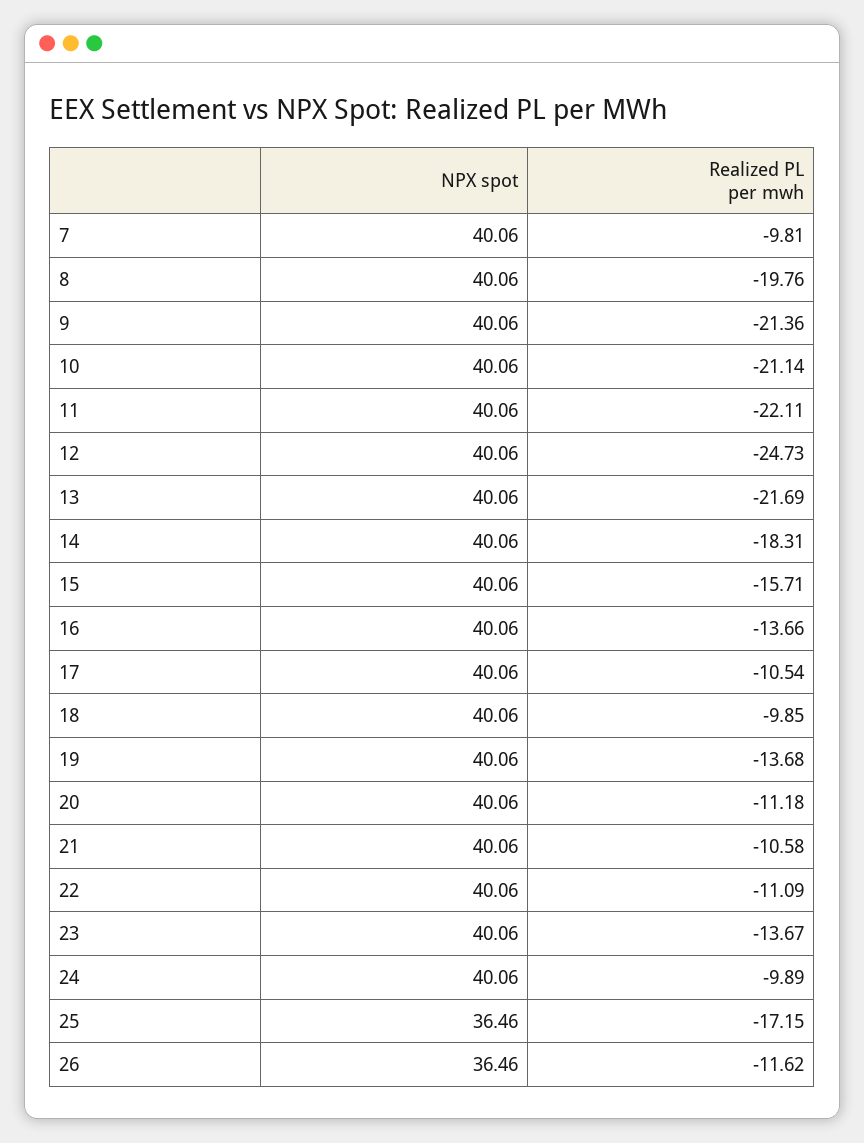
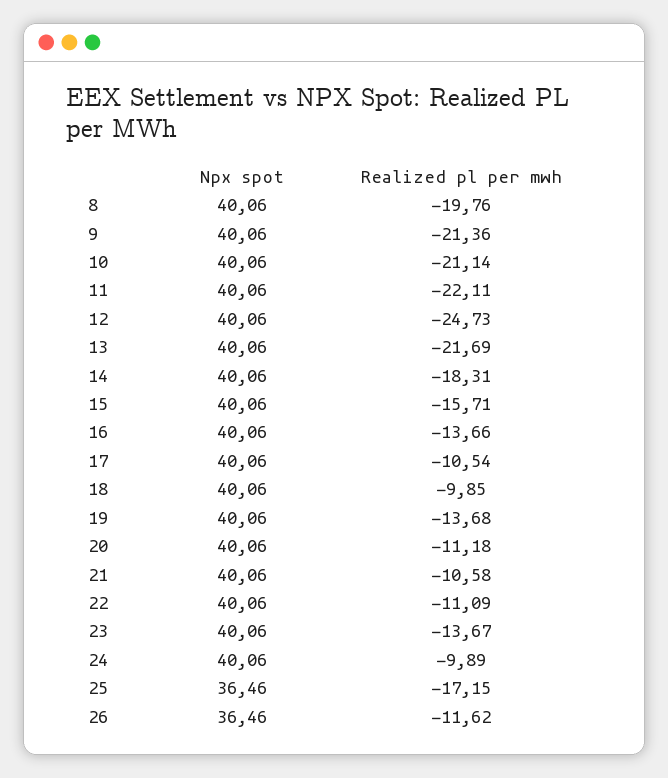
  {
    "NPX spot": {
-     "7": 40.06,
      "8": 40.06,
      "9": 40.06,
      "10": 40.06,
      "11": 40.06,
      "12": 40.06,
      "13": 40.06,
      "14": 40.06,
      "15": 40.06,
      "16": 40.06,
      "17": 40.06,
      "18": 40.06,
      "19": 40.06,
      "20": 40.06,
      "21": 40.06,
      "22": 40.06,
      "23": 40.06,
      "24": 40.06,
      "25": 36.46,
      "26": 36.46
    },
    "Realized PL per mwh": {
-     "7": -9.81,
      "8": -19.76,
      "9": -21.36,
      "10": -21.14,
      "11": -22.11,
      "12": -24.73,
      "13": -21.69,
      "14": -18.31,
      "15": -15.71,
      "16": -13.66,
      "17": -10.54,
      "18": -9.85,
      "19": -13.68,
      "20": -11.18,
      "21": -10.58,
      "22": -11.09,
      "23": -13.67,
      "24": -9.89,
      "25": -17.15,
      "26": -11.62
    }
  }

